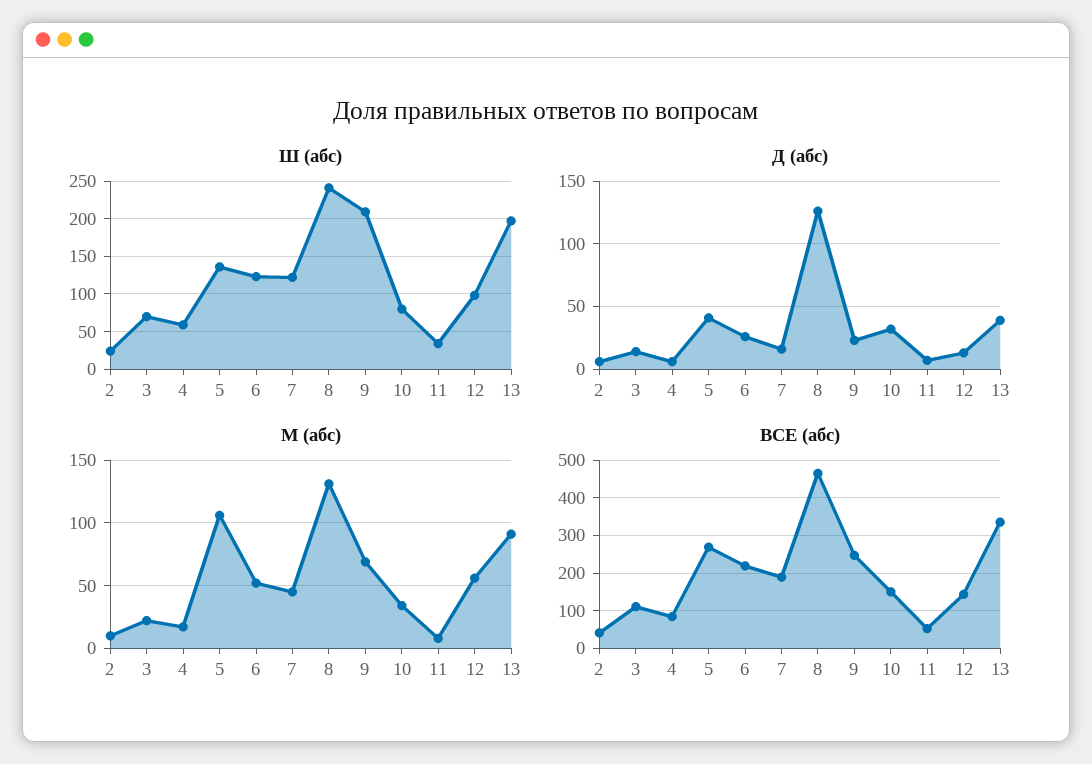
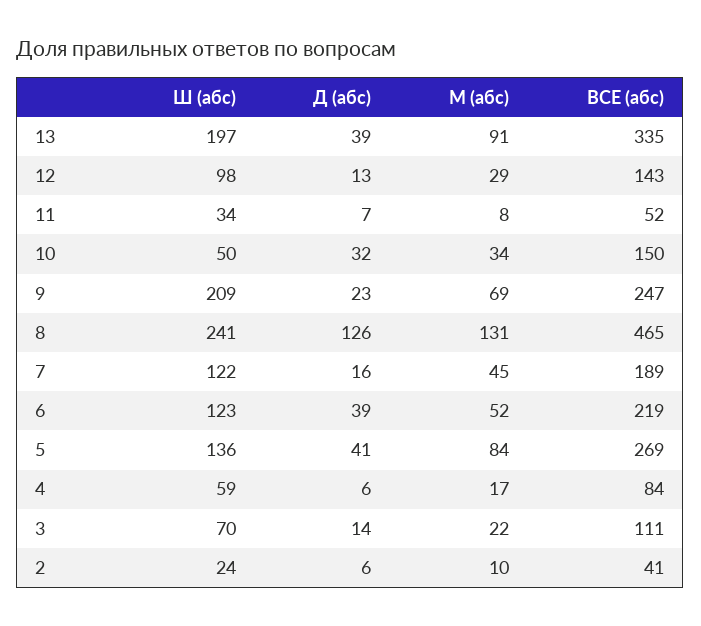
  {
    "Ш (абс)": {
      "2": 24,
      "3": 70,
      "4": 59,
      "5": 136,
      "6": 123,
      "7": 122,
      "8": 241,
      "9": 209,
-     "10": 80,
+     "10": 50,
      "11": 34,
      "12": 98,
      "13": 197
    },
    "Д (абс)": {
      "2": 6,
      "3": 14,
      "4": 6,
      "5": 41,
-     "6": 25,
+     "6": 39,
      "7": 16,
      "8": 126,
      "9": 23,
      "10": 32,
      "11": 7,
      "12": 13,
      "13": 39
    },
    "М (абс)": {
      "2": 10,
      "3": 22,
      "4": 17,
-     "5": 105,
+     "5": 84,
      "6": 52,
      "7": 45,
      "8": 131,
      "9": 69,
      "10": 34,
      "11": 8,
-     "12": 55,
+     "12": 29,
      "13": 91
    },
    "ВСЕ (абс)": {
      "2": 41,
      "3": 111,
      "4": 84,
      "5": 269,
      "6": 219,
      "7": 189,
      "8": 465,
      "9": 247,
      "10": 150,
      "11": 52,
      "12": 143,
      "13": 335
    }
  }

